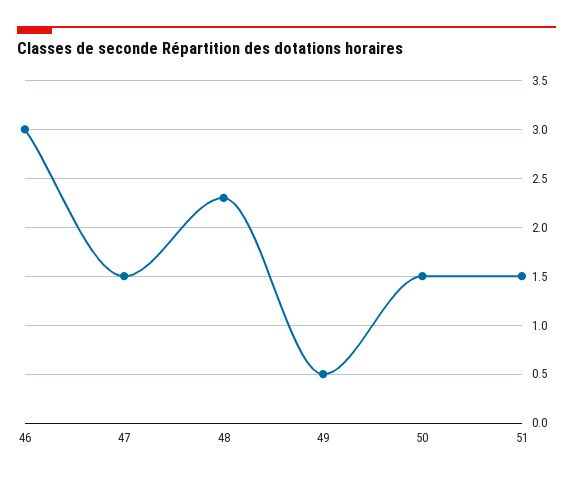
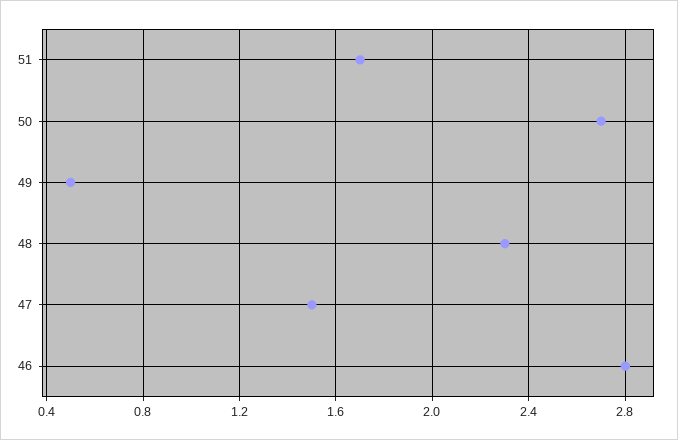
  {
-   "46": 3,
+   "46": 2.8,
    "47": 1.5,
    "48": 2.3,
    "49": 0.5,
-   "50": 1.5,
+   "50": 2.7,
-   "51": 1.5
+   "51": 1.7
  }

